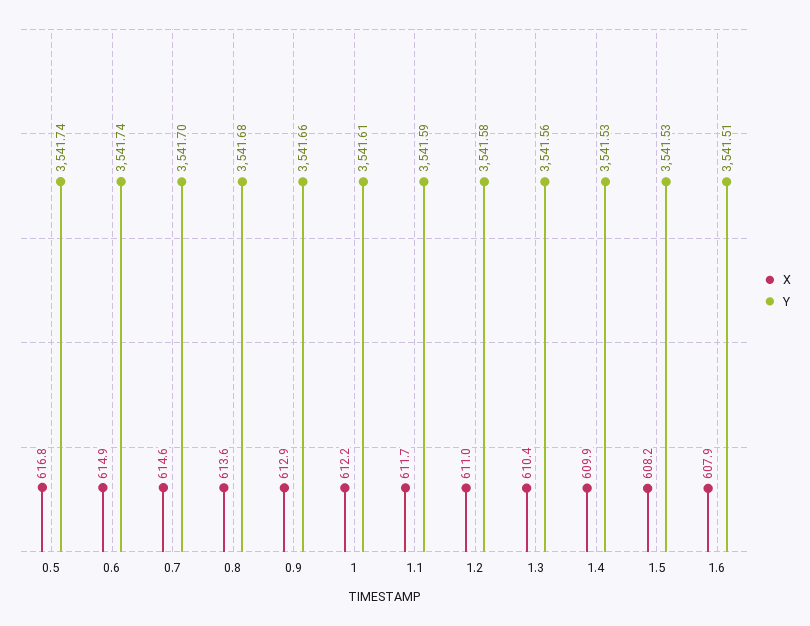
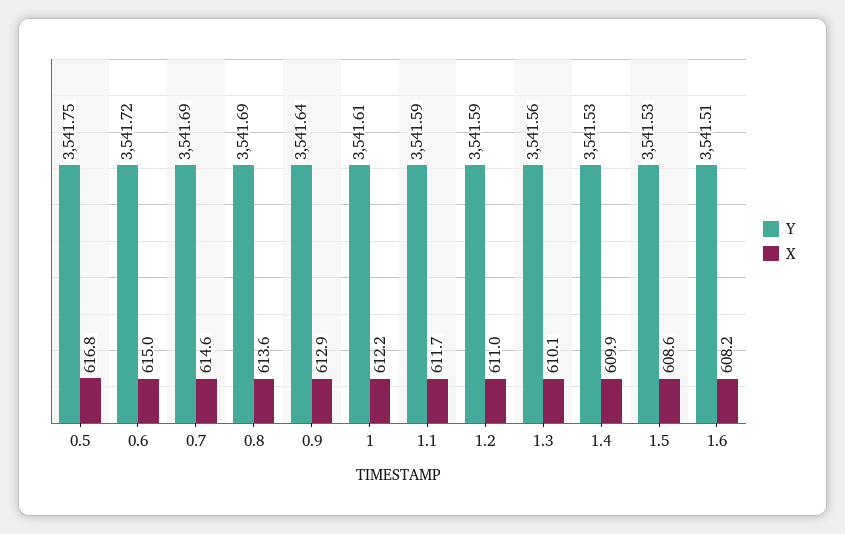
  {
    "X": {
      "0.5": 616.8,
-     "0.6": 614.9,
+     "0.6": 615,
      "0.7": 614.6,
      "0.8": 613.6,
      "0.9": 612.9,
      "1": 612.2,
      "1.1": 611.7,
      "1.2": 611,
-     "1.3": 610.4,
+     "1.3": 610.1,
      "1.4": 609.9,
-     "1.5": 608.2,
+     "1.5": 608.6,
-     "1.6": 607.9
+     "1.6": 608.2
    },
    "Y": {
-     "0.5": 3541.74,
+     "0.5": 3541.75,
-     "0.6": 3541.74,
+     "0.6": 3541.72,
-     "0.7": 3541.7,
+     "0.7": 3541.69,
-     "0.8": 3541.68,
+     "0.8": 3541.69,
-     "0.9": 3541.66,
+     "0.9": 3541.64,
      "1": 3541.61,
      "1.1": 3541.59,
-     "1.2": 3541.58,
+     "1.2": 3541.59,
      "1.3": 3541.56,
      "1.4": 3541.53,
      "1.5": 3541.53,
      "1.6": 3541.51
    }
  }

